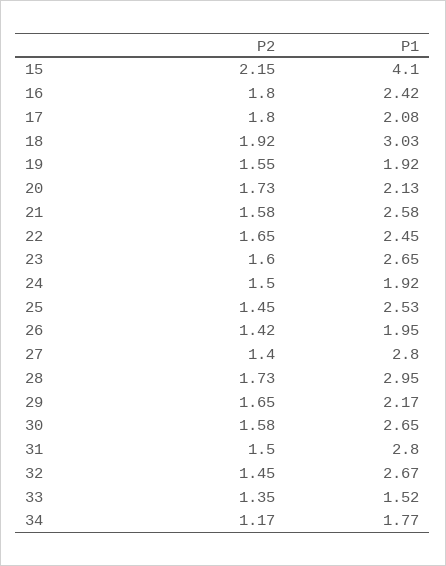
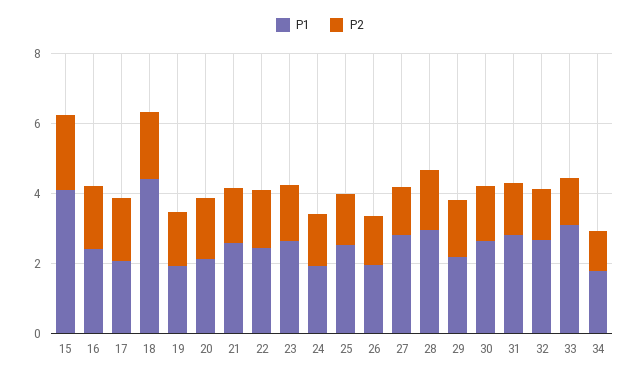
  {
    "P2": {
      "15": 2.15,
      "16": 1.8,
      "17": 1.8,
      "18": 1.92,
      "19": 1.55,
      "20": 1.73,
      "21": 1.58,
      "22": 1.65,
      "23": 1.6,
      "24": 1.5,
      "25": 1.45,
      "26": 1.42,
      "27": 1.4,
      "28": 1.73,
      "29": 1.65,
      "30": 1.58,
      "31": 1.5,
      "32": 1.45,
      "33": 1.35,
      "34": 1.17
    },
    "P1": {
      "15": 4.1,
      "16": 2.42,
      "17": 2.08,
-     "18": 3.03,
+     "18": 4.5,
      "19": 1.92,
      "20": 2.13,
      "21": 2.58,
      "22": 2.45,
      "23": 2.65,
      "24": 1.92,
      "25": 2.53,
      "26": 1.95,
      "27": 2.8,
      "28": 2.95,
      "29": 2.17,
      "30": 2.65,
      "31": 2.8,
      "32": 2.67,
-     "33": 1.52,
+     "33": 3,
      "34": 1.77
    }
  }

